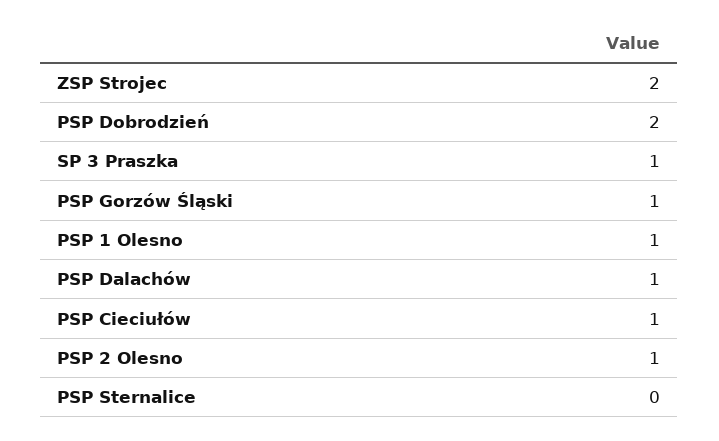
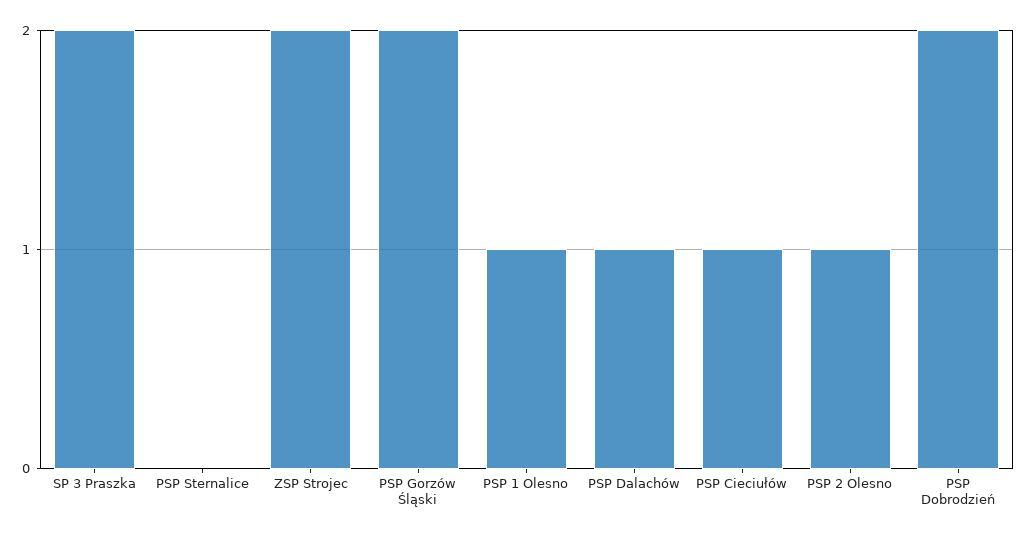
  {
    "ZSP Strojec": 2,
    "PSP Dobrodzień": 2,
-   "SP 3 Praszka": 1,
+   "SP 3 Praszka": 2,
-   "PSP Gorzów Śląski": 1,
+   "PSP Gorzów Śląski": 2,
    "PSP 1 Olesno": 1,
    "PSP Dalachów": 1,
    "PSP Cieciułów": 1,
    "PSP 2 Olesno": 1,
    "PSP Sternalice": 0
  }

